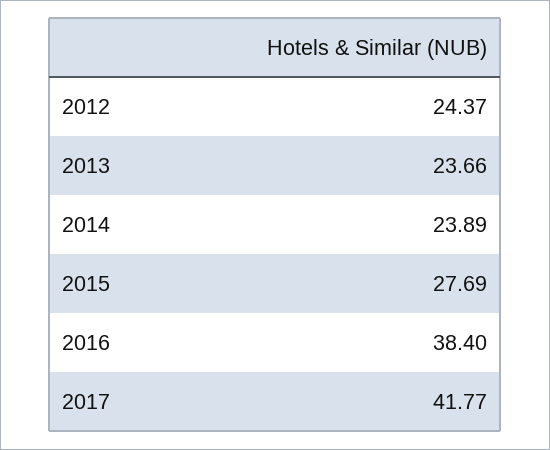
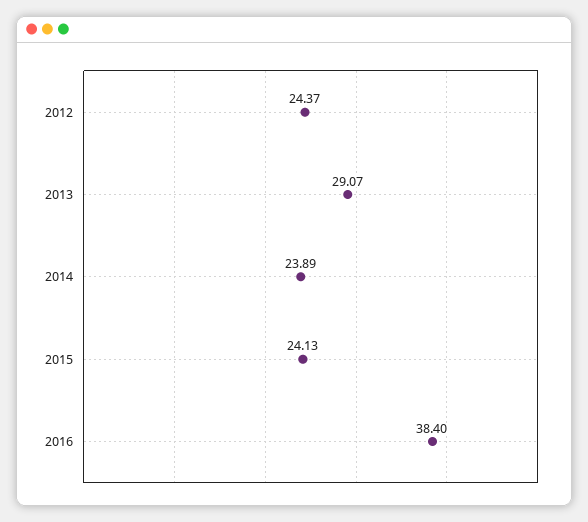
  {
    "2012": 24.37,
-   "2013": 23.66,
+   "2013": 29.07,
    "2014": 23.89,
-   "2015": 27.69,
+   "2015": 24.13,
-   "2016": 38.4,
+   "2016": 38.4
-   "2017": 41.77
  }

